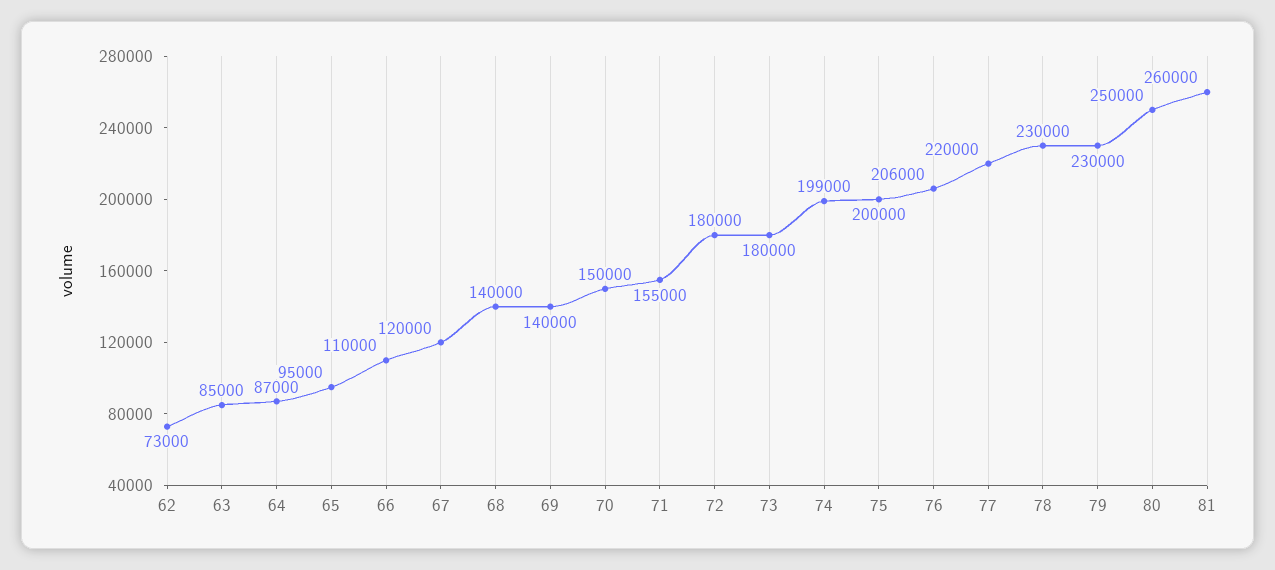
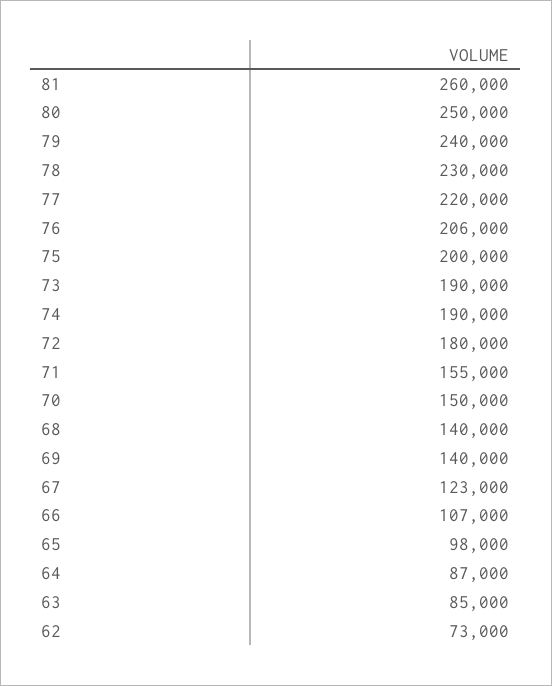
  {
    "62": 73000,
    "63": 85000,
    "64": 87000,
-   "65": 95000,
+   "65": 98000,
-   "66": 110000,
+   "66": 107000,
-   "67": 120000,
+   "67": 123000,
    "68": 140000,
    "69": 140000,
    "70": 150000,
    "71": 155000,
    "72": 180000,
-   "73": 180000,
+   "73": 190000,
-   "74": 199000,
+   "74": 190000,
    "75": 200000,
    "76": 206000,
    "77": 220000,
    "78": 230000,
-   "79": 230000,
+   "79": 240000,
    "80": 250000,
    "81": 260000
  }

